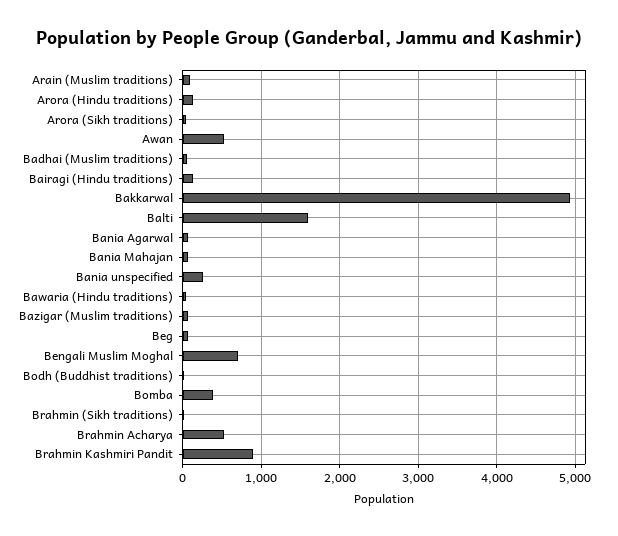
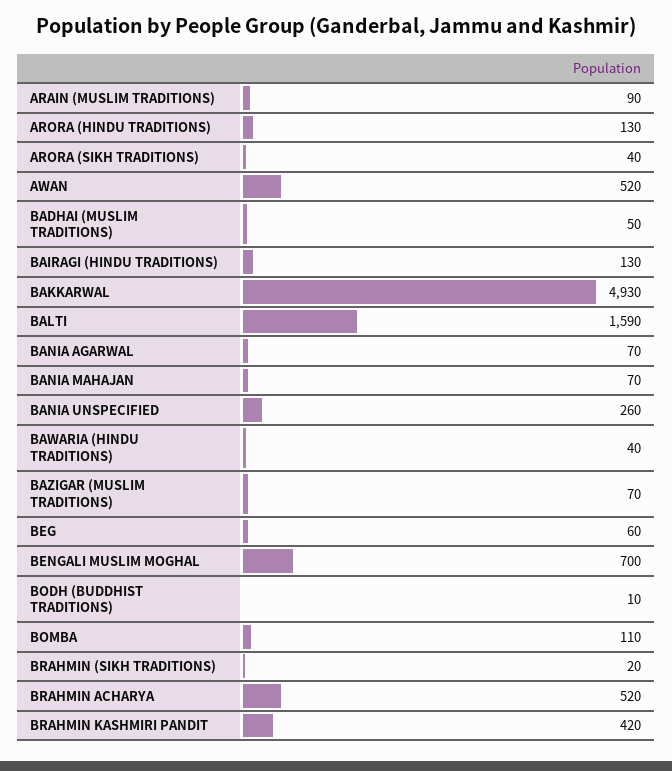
  {
    "Arain (Muslim traditions)": 90,
    "Arora (Hindu traditions)": 130,
    "Arora (Sikh traditions)": 40,
    "Awan": 520,
    "Badhai (Muslim traditions)": 50,
    "Bairagi (Hindu traditions)": 130,
    "Bakkarwal": 4930,
    "Balti": 1590,
    "Bania Agarwal": 70,
    "Bania Mahajan": 70,
    "Bania unspecified": 260,
    "Bawaria (Hindu traditions)": 40,
    "Bazigar (Muslim traditions)": 70,
    "Beg": 60,
    "Bengali Muslim Moghal": 700,
    "Bodh (Buddhist traditions)": 10,
-   "Bomba": 400,
+   "Bomba": 110,
    "Brahmin (Sikh traditions)": 20,
    "Brahmin Acharya": 520,
-   "Brahmin Kashmiri Pandit": 900
+   "Brahmin Kashmiri Pandit": 420
  }

